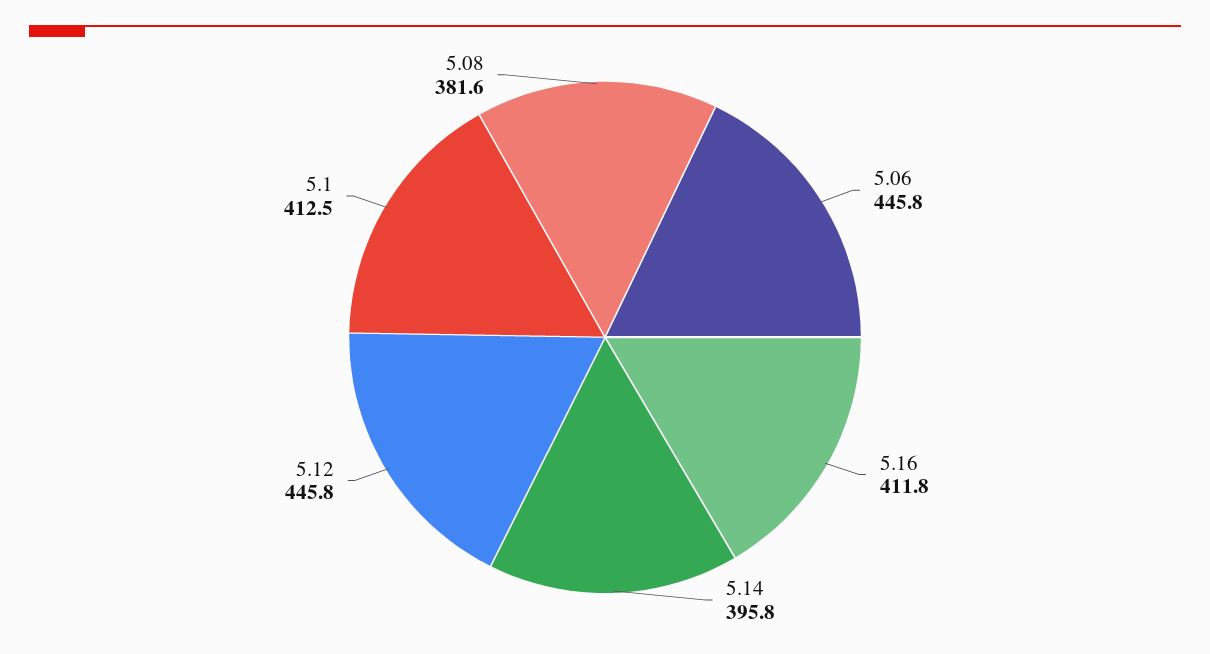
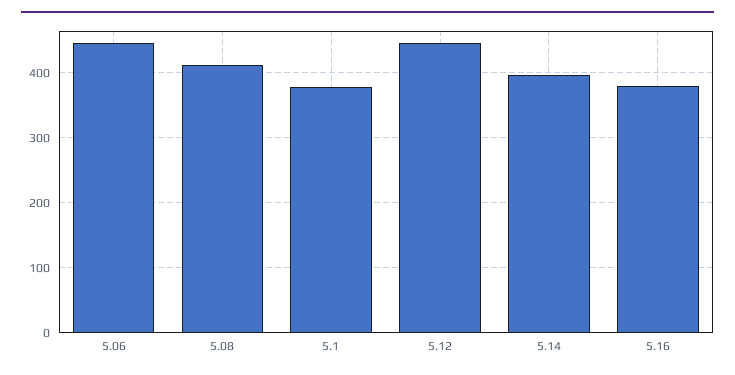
  {
    "5.06": 445.8,
-   "5.16": 411.8,
+   "5.16": 380,
    "5.14": 395.8,
    "5.12": 445.8,
-   "5.1": 412.5,
+   "5.1": 380,
-   "5.08": 381.6
+   "5.08": 410
  }

